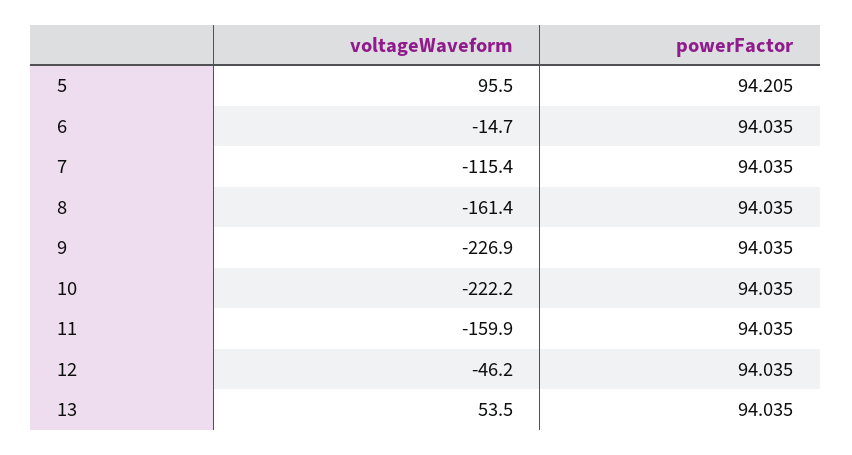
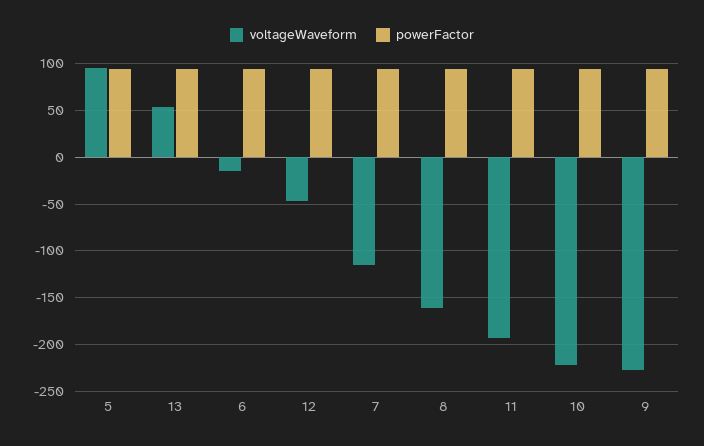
  {
    "voltageWaveform": {
      "5": 95.5,
      "6": -14.7,
      "7": -115.4,
      "8": -161.4,
      "9": -226.9,
      "10": -222.2,
-     "11": -159.9,
+     "11": -190,
      "12": -46.2,
      "13": 53.5
    },
    "powerFactor": {
      "5": 94.205,
      "6": 94.035,
      "7": 94.035,
      "8": 94.035,
      "9": 94.035,
      "10": 94.035,
      "11": 94.035,
      "12": 94.035,
      "13": 94.035
    }
  }

